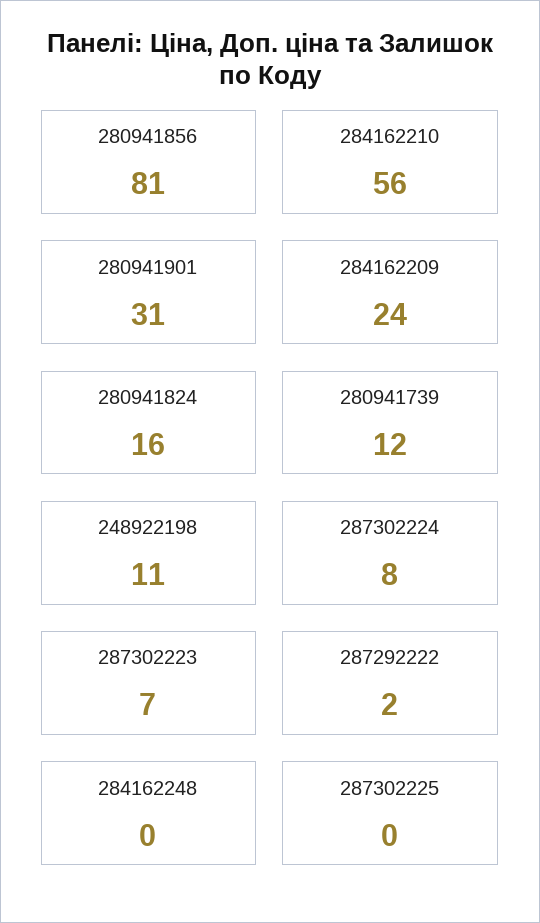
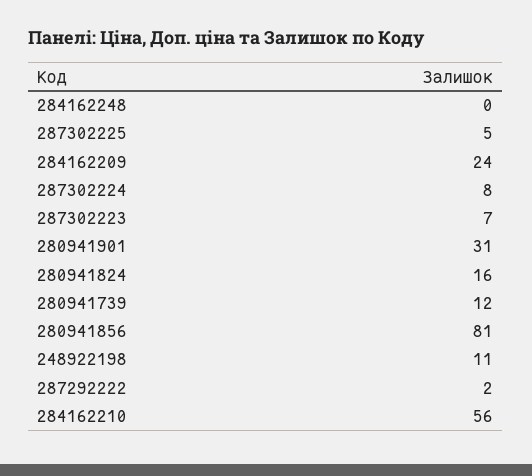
  {
    "280941856": 81,
    "284162210": 56,
    "280941901": 31,
    "284162209": 24,
    "280941824": 16,
    "280941739": 12,
    "248922198": 11,
    "287302224": 8,
    "287302223": 7,
    "287292222": 2,
    "284162248": 0,
-   "287302225": 0
+   "287302225": 5
  }

